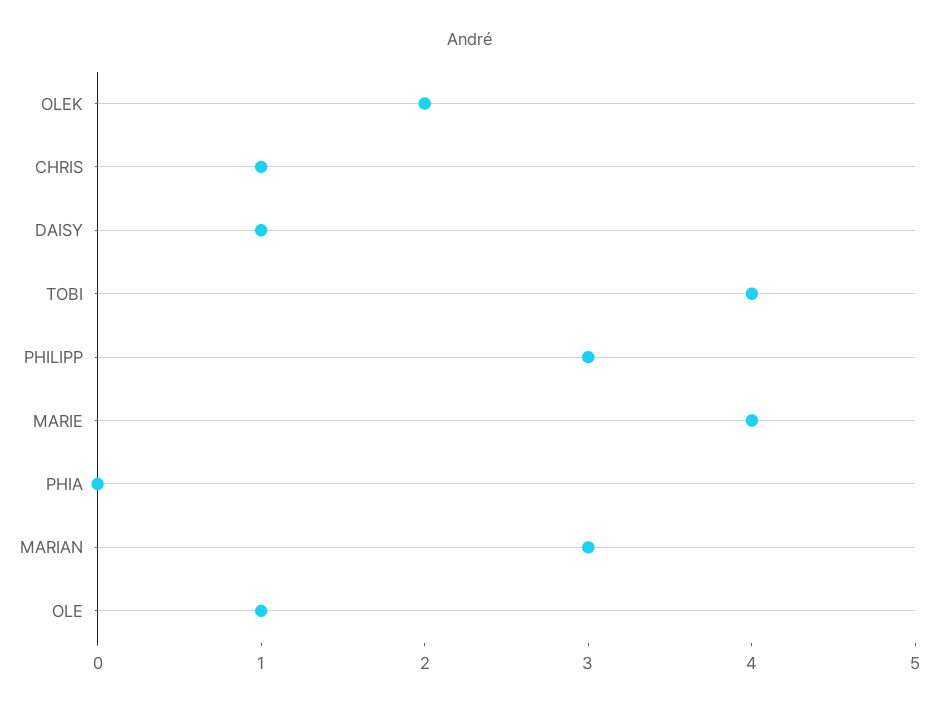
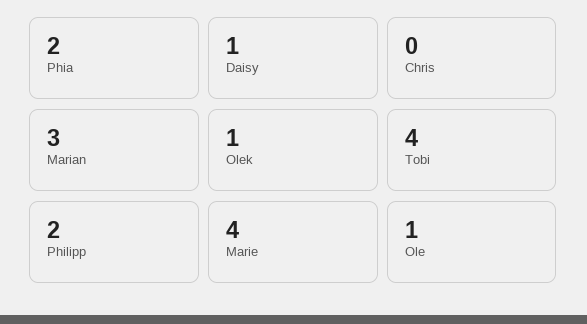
  {
-   "OLEK": 2,
+   "OLEK": 1,
-   "CHRIS": 1,
+   "CHRIS": 0,
    "DAISY": 1,
    "TOBI": 4,
-   "PHILIPP": 3,
+   "PHILIPP": 2,
    "MARIE": 4,
-   "PHIA": 0,
+   "PHIA": 2,
    "MARIAN": 3,
    "OLE": 1
  }

